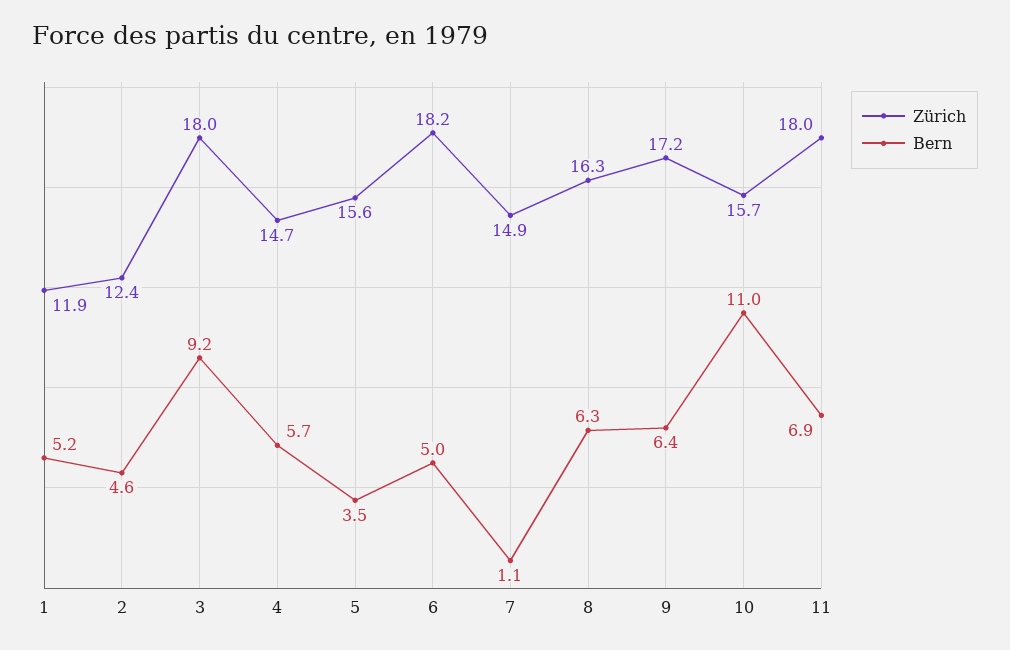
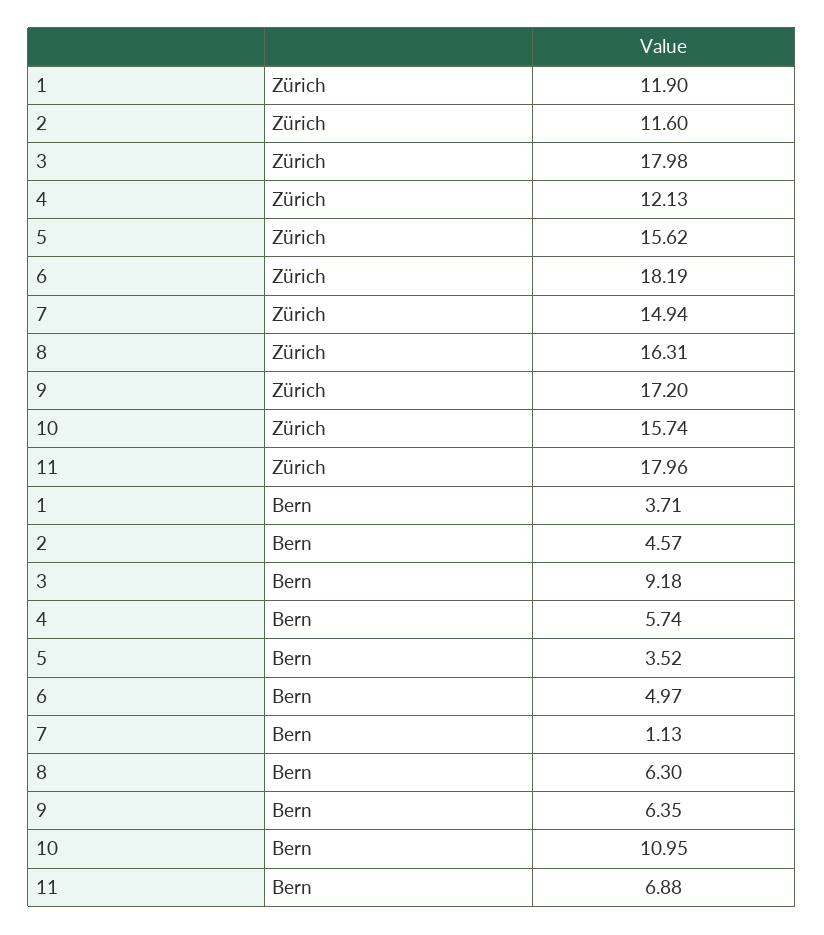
  {
    "Zürich": {
      "1": 11.9,
-     "2": 12.4,
+     "2": 11.6,
      "3": 17.98,
-     "4": 14.7,
+     "4": 12.13,
      "5": 15.62,
      "6": 18.19,
      "7": 14.94,
      "8": 16.31,
      "9": 17.2,
      "10": 15.74,
      "11": 17.96
    },
    "Bern": {
-     "1": 5.2,
+     "1": 3.71,
      "2": 4.57,
      "3": 9.18,
      "4": 5.74,
      "5": 3.52,
      "6": 4.97,
      "7": 1.13,
      "8": 6.3,
      "9": 6.35,
      "10": 10.95,
      "11": 6.88
    }
  }

